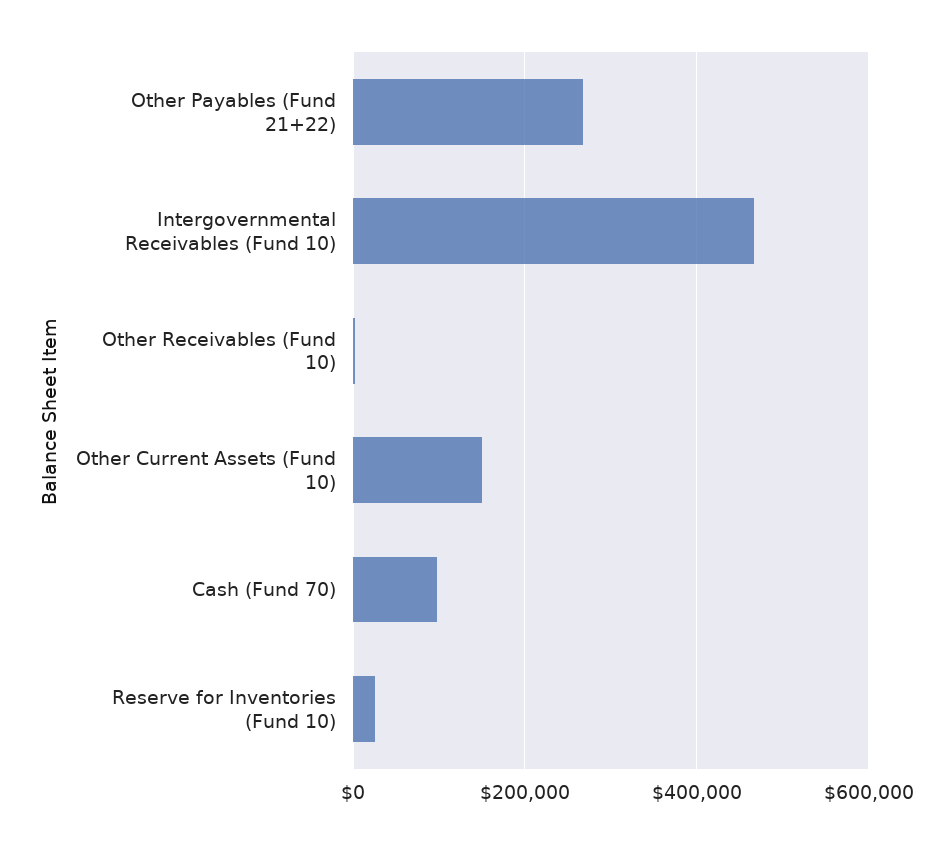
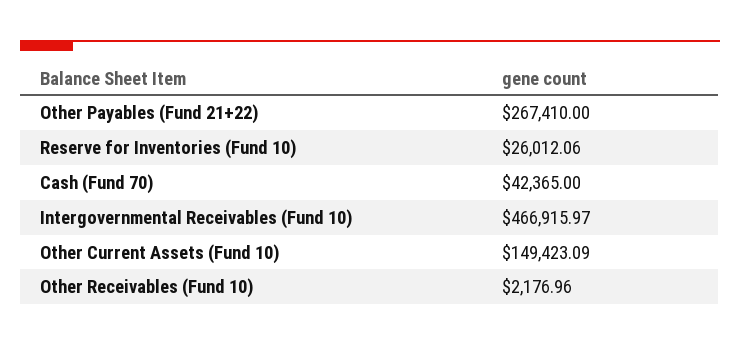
  {
    "Other Payables (Fund 21+22)": 267410,
    "Intergovernmental Receivables (Fund 10)": 466915.97,
    "Other Receivables (Fund 10)": 2176.96,
    "Other Current Assets (Fund 10)": 149423.09,
-   "Cash (Fund 70)": 100000,
+   "Cash (Fund 70)": 42365,
    "Reserve for Inventories (Fund 10)": 26012.06
  }

